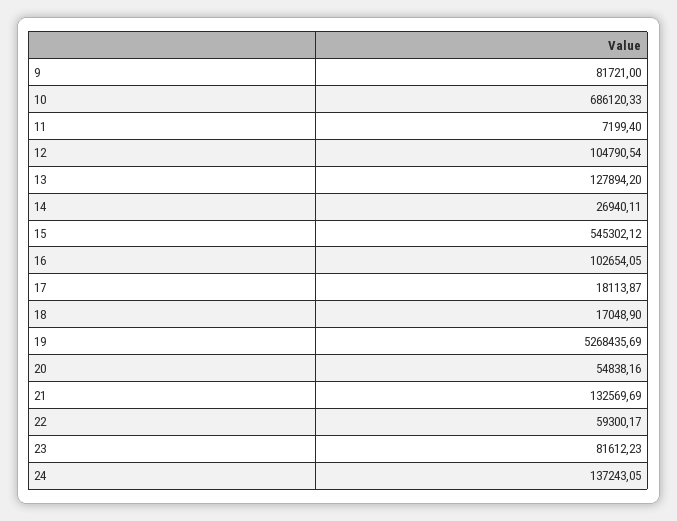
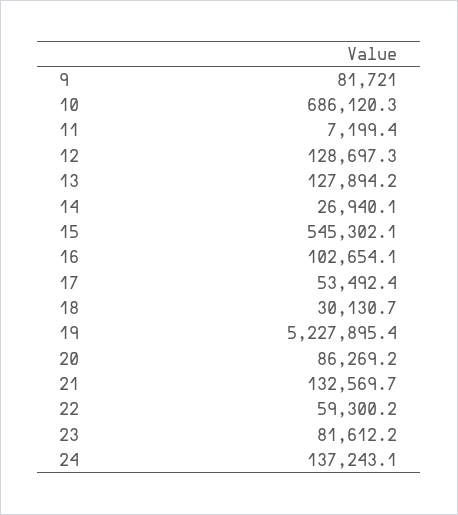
  {
    "9": 81721,
    "10": 686120.33,
    "11": 7199.4,
-   "12": 104790.54,
+   "12": 128697.3,
    "13": 127894.2,
    "14": 26940.11,
    "15": 545302.12,
    "16": 102654.05,
-   "17": 18113.87,
+   "17": 53492.4,
-   "18": 17048.9,
+   "18": 30130.7,
-   "19": 5268435.69,
+   "19": 5227895.4,
-   "20": 54838.16,
+   "20": 86269.2,
    "21": 132569.69,
    "22": 59300.17,
    "23": 81612.23,
    "24": 137243.05
  }

